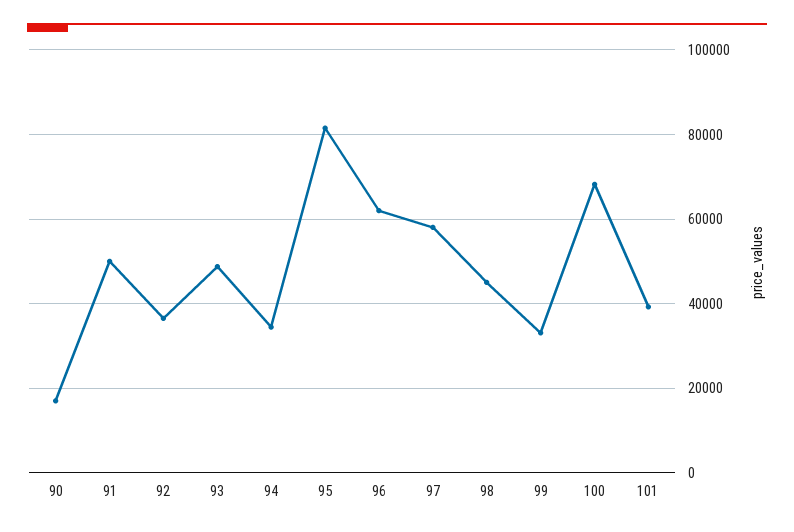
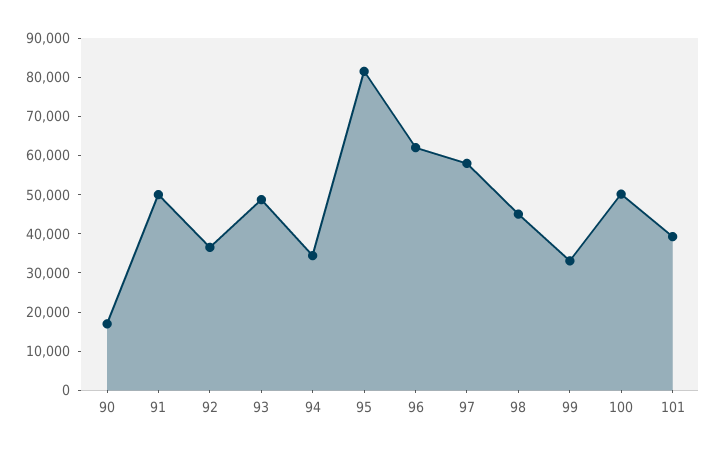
  {
    "90": 18000,
    "91": 50000,
    "92": 36000,
    "93": 48000,
    "94": 34000,
    "95": 82000,
    "96": 62000,
    "97": 58000,
    "98": 46000,
    "99": 34000,
-   "100": 68000,
+   "100": 50000,
    "101": 40000
  }

